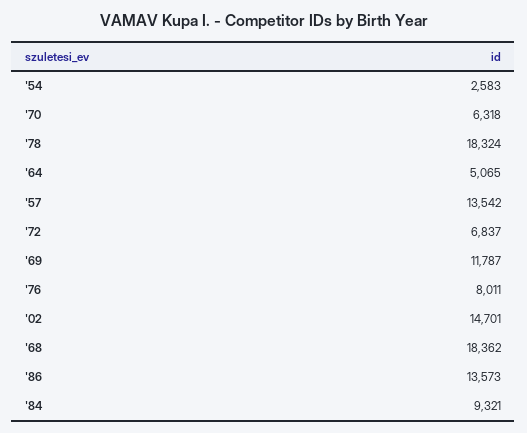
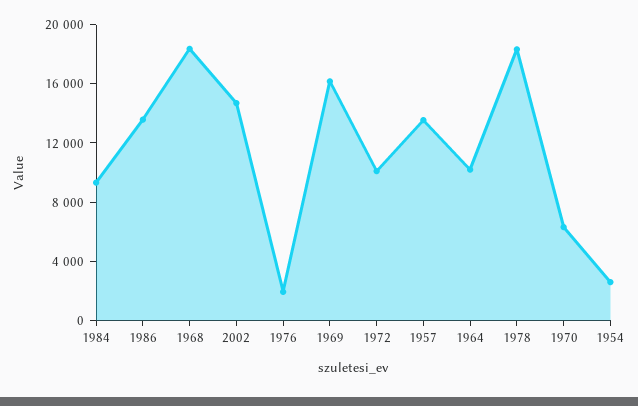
  {
    "'54": 2583,
    "'70": 6318,
    "'78": 18324,
-   "'64": 5065,
+   "'64": 10000,
    "'57": 13542,
-   "'72": 6837,
+   "'72": 10000,
-   "'69": 11787,
+   "'69": 16000,
-   "'76": 8011,
+   "'76": 2000,
    "'02": 14701,
    "'68": 18362,
    "'86": 13573,
    "'84": 9321
  }

